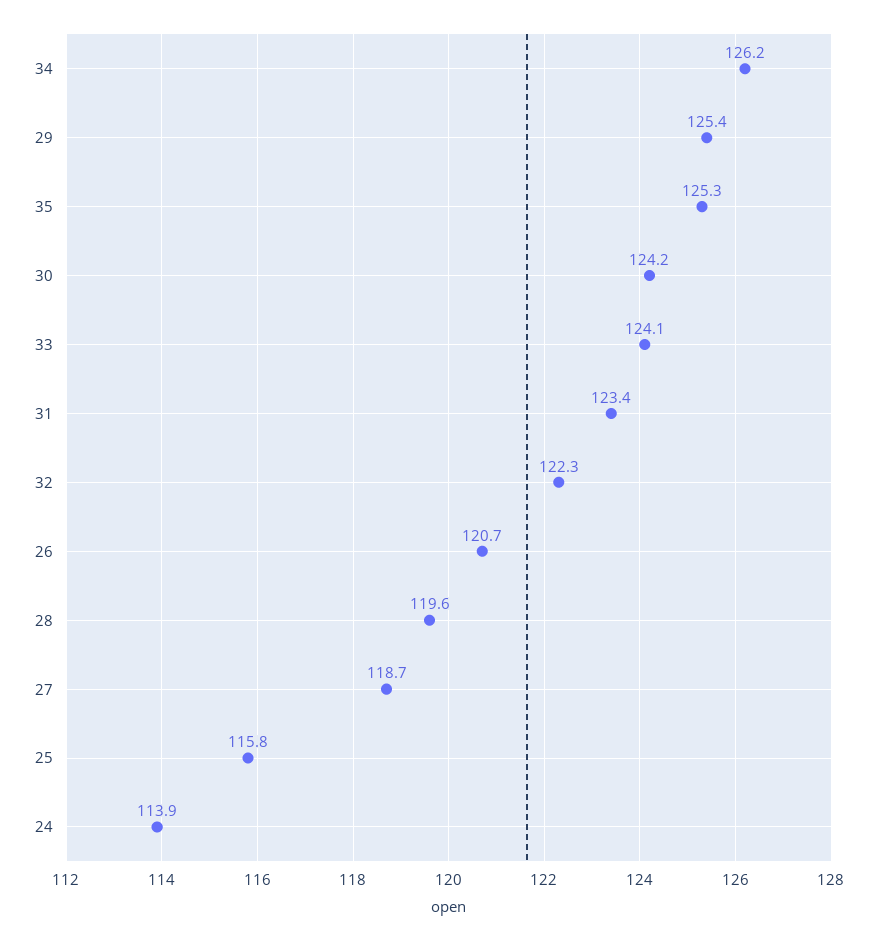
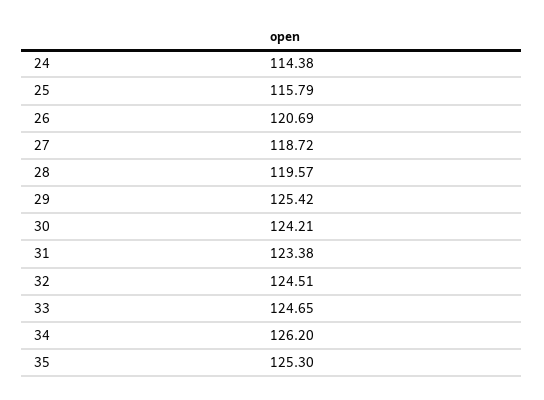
  {
    "34": 126.2,
    "29": 125.42,
    "35": 125.3,
    "30": 124.21,
-   "33": 124.1,
+   "33": 124.65,
    "31": 123.38,
-   "32": 122.3,
+   "32": 124.51,
    "26": 120.69,
    "28": 119.57,
    "27": 118.72,
    "25": 115.79,
-   "24": 113.9
+   "24": 114.38
  }

